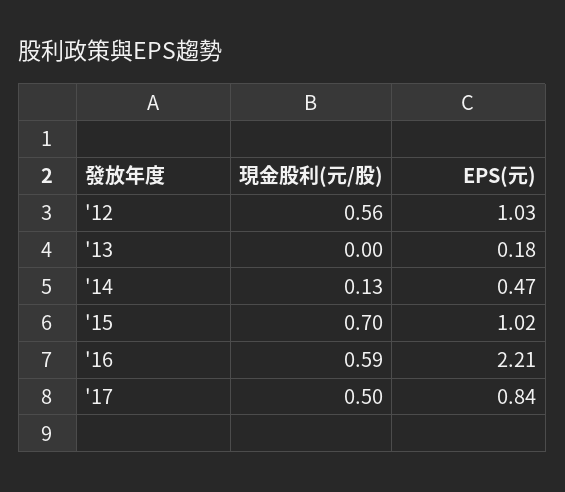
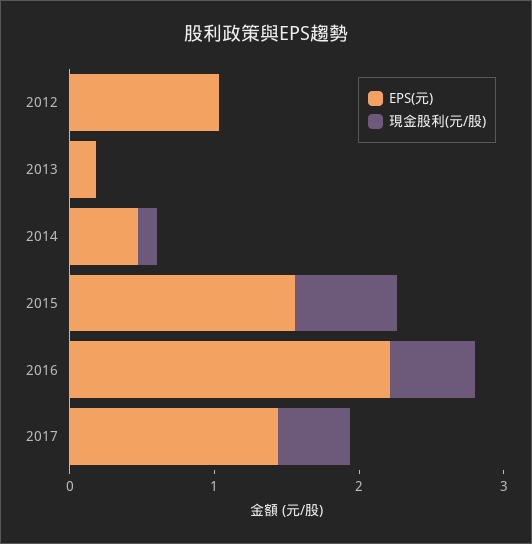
  {
    "現金股利(元/股)": {
-     "'12": 0.56,
+     "'12": 0,
      "'13": 0,
      "'14": 0.13,
      "'15": 0.7,
      "'16": 0.59,
      "'17": 0.5
    },
    "EPS(元)": {
      "'12": 1.03,
      "'13": 0.18,
      "'14": 0.47,
-     "'15": 1.02,
+     "'15": 1.6,
      "'16": 2.21,
-     "'17": 0.84
+     "'17": 1.4
    }
  }

